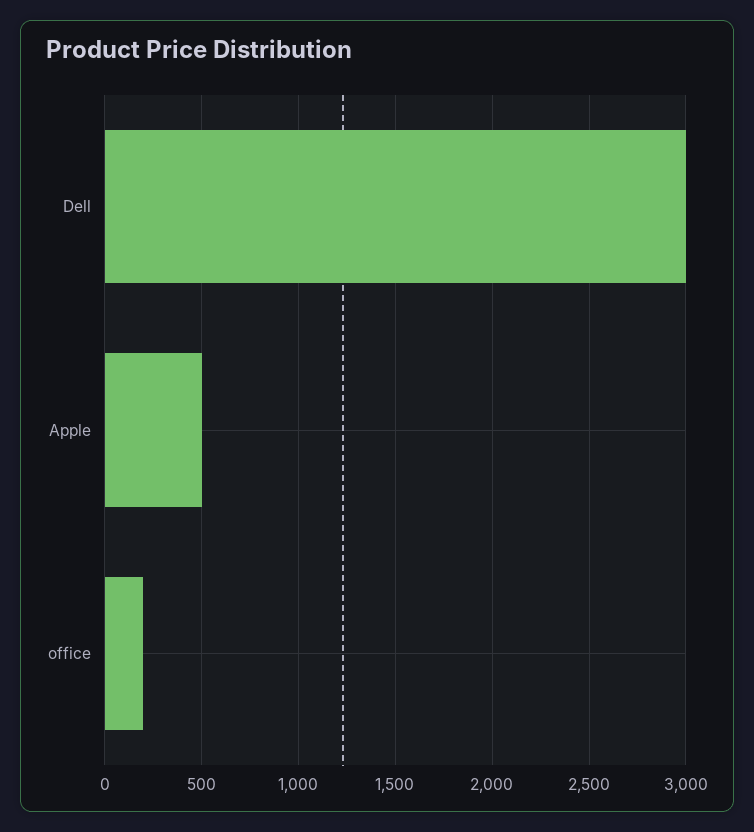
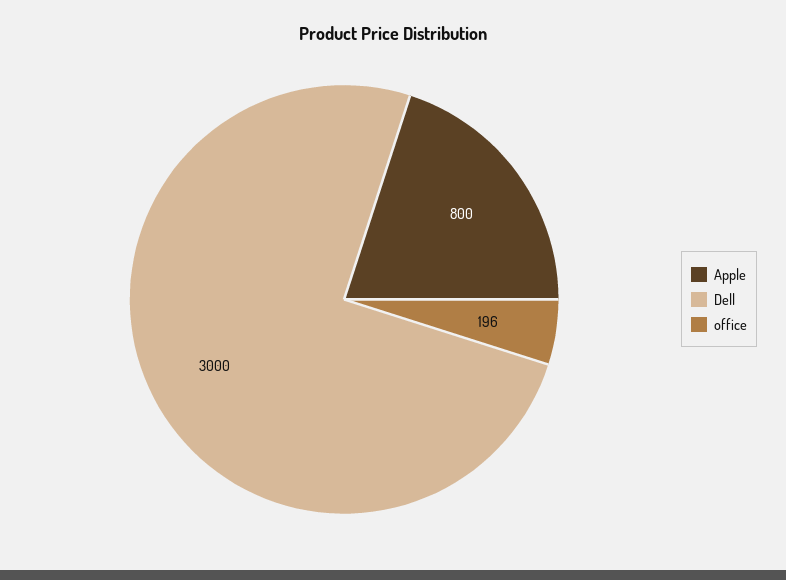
  {
    "Dell": 3000,
-   "Apple": 500,
+   "Apple": 800,
    "office": 196
  }

